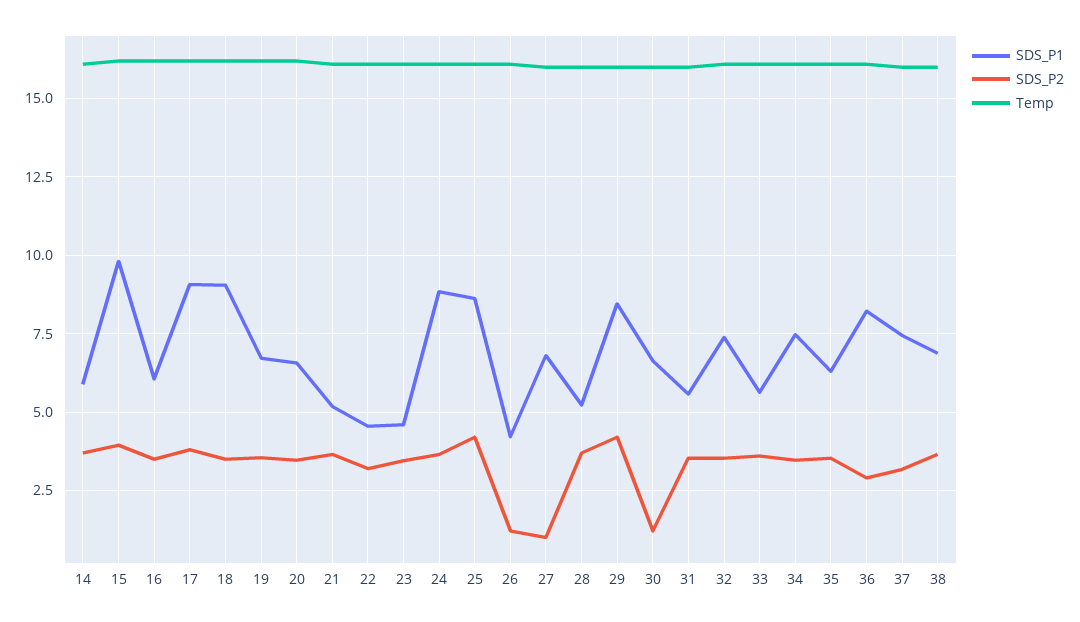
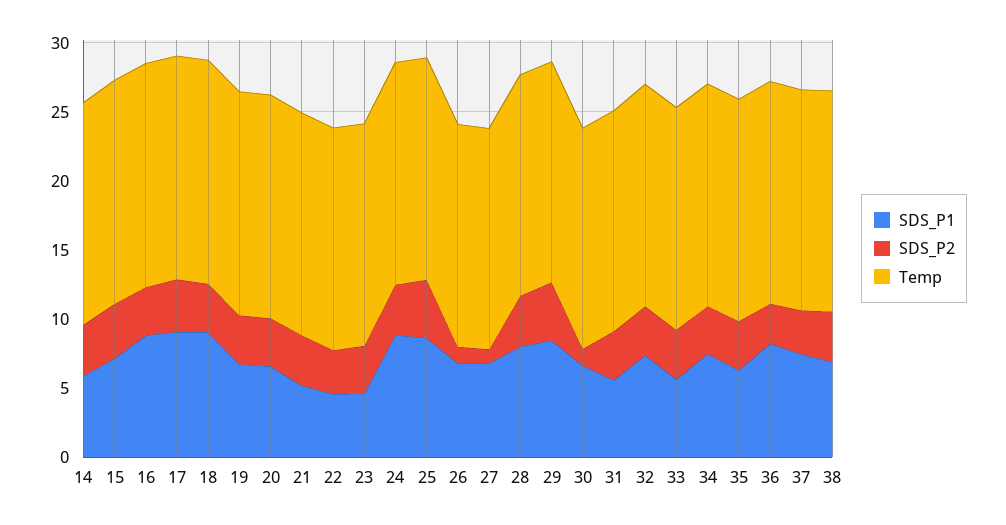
  {
    "SDS_P1": {
      "14": 6,
-     "15": 9.75,
+     "15": 7,
-     "16": 6,
+     "16": 9,
      "17": 9,
      "18": 9,
      "19": 6.75,
      "20": 6.5,
      "21": 5.25,
      "22": 4.5,
      "23": 4.5,
      "24": 8.75,
      "25": 8.75,
-     "26": 4.25,
+     "26": 7,
      "27": 6.75,
-     "28": 5.25,
+     "28": 8,
      "29": 8.5,
      "30": 6.75,
      "31": 5.5,
      "32": 7.5,
      "33": 5.75,
      "34": 7.5,
      "35": 6.25,
      "36": 8.25,
      "37": 7.5,
      "38": 7
    },
    "SDS_P2": {
      "14": 3.75,
      "15": 4,
      "16": 3.5,
      "17": 3.75,
      "18": 3.5,
      "19": 3.5,
      "20": 3.5,
      "21": 3.75,
      "22": 3.25,
      "23": 3.5,
      "24": 3.75,
      "25": 4.25,
      "26": 1.25,
      "27": 1,
      "28": 3.75,
      "29": 4.25,
      "30": 1.25,
      "31": 3.5,
      "32": 3.5,
      "33": 3.5,
      "34": 3.5,
      "35": 3.5,
      "36": 3,
      "37": 3.25,
      "38": 3.75
    },
    "Temp": {
      "14": 16,
      "15": 16.25,
      "16": 16.25,
      "17": 16.25,
      "18": 16.25,
      "19": 16.25,
      "20": 16.25,
      "21": 16,
      "22": 16,
      "23": 16,
      "24": 16,
      "25": 16,
      "26": 16,
      "27": 16,
      "28": 16,
      "29": 16,
      "30": 16,
      "31": 16,
      "32": 16,
      "33": 16,
      "34": 16,
      "35": 16,
      "36": 16,
      "37": 16,
      "38": 16
    }
  }

